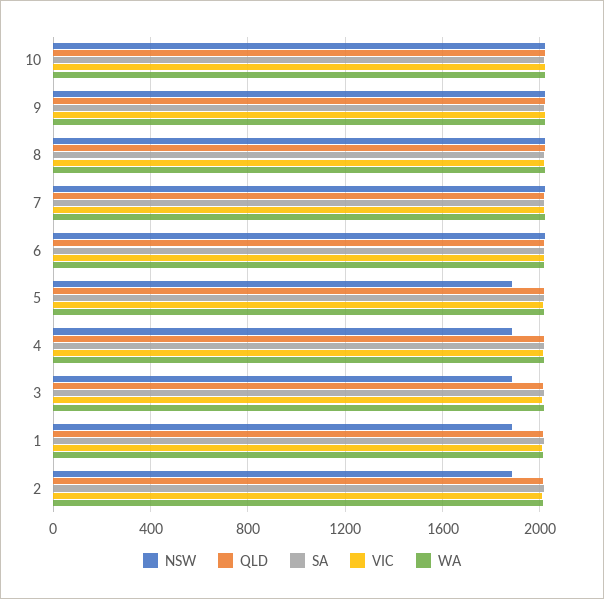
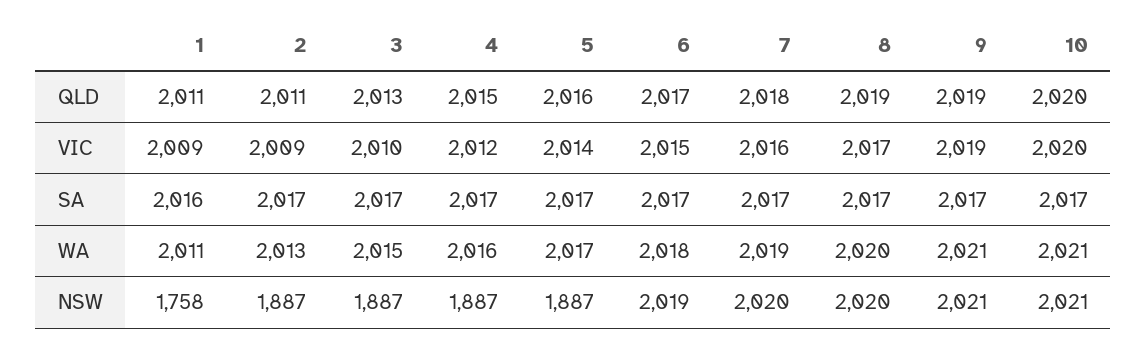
  {
    "NSW": {
      "10": 2021,
      "9": 2021,
      "8": 2020,
      "7": 2020,
      "6": 2019,
      "5": 1887,
      "4": 1887,
      "3": 1887,
-     "1": 1900,
+     "1": 1758,
      "2": 1887
    },
    "QLD": {
      "10": 2020,
      "9": 2019,
      "8": 2019,
      "7": 2018,
      "6": 2017,
      "5": 2016,
      "4": 2015,
      "3": 2013,
      "1": 2011,
      "2": 2011
    },
    "SA": {
      "10": 2017,
      "9": 2017,
      "8": 2017,
      "7": 2017,
      "6": 2017,
      "5": 2017,
      "4": 2017,
      "3": 2017,
      "1": 2016,
      "2": 2017
    },
    "VIC": {
      "10": 2020,
      "9": 2019,
      "8": 2017,
      "7": 2016,
      "6": 2015,
      "5": 2014,
      "4": 2012,
      "3": 2010,
      "1": 2009,
      "2": 2009
    },
    "WA": {
      "10": 2021,
      "9": 2021,
      "8": 2020,
      "7": 2019,
      "6": 2018,
      "5": 2017,
      "4": 2016,
      "3": 2015,
      "1": 2011,
      "2": 2013
    }
  }

